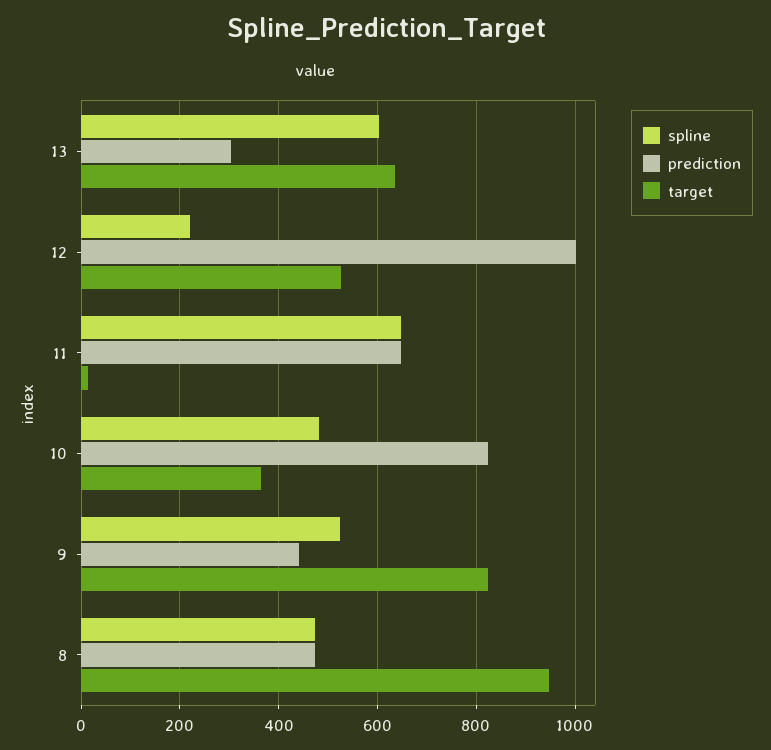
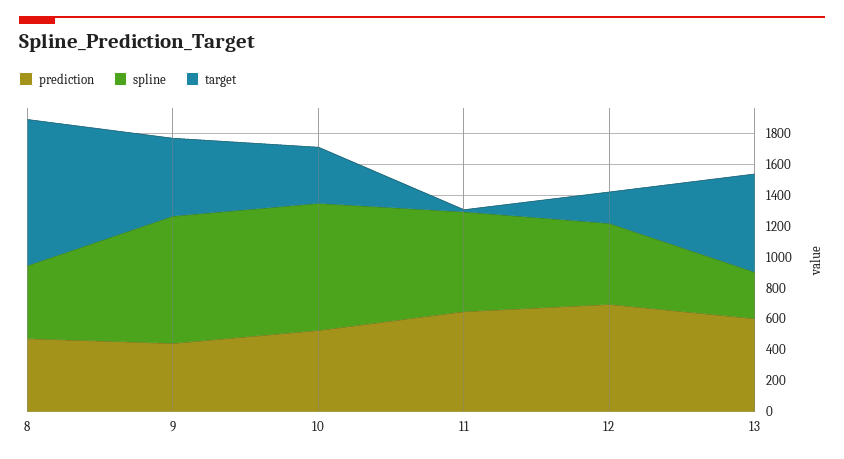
  {
    "spline": {
-     "13": 600,
+     "13": 300,
-     "12": 220,
+     "12": 500,
      "11": 640,
-     "10": 480,
+     "10": 800,
-     "9": 520,
+     "9": 800,
      "8": 480
    },
    "prediction": {
-     "13": 300,
+     "13": 600,
-     "12": 1000,
+     "12": 700,
      "11": 640,
-     "10": 820,
+     "10": 500,
      "9": 440,
      "8": 480
    },
    "target": {
      "13": 640,
-     "12": 520,
+     "12": 200,
      "11": 20,
      "10": 360,
-     "9": 820,
+     "9": 500,
      "8": 940
    }
  }

